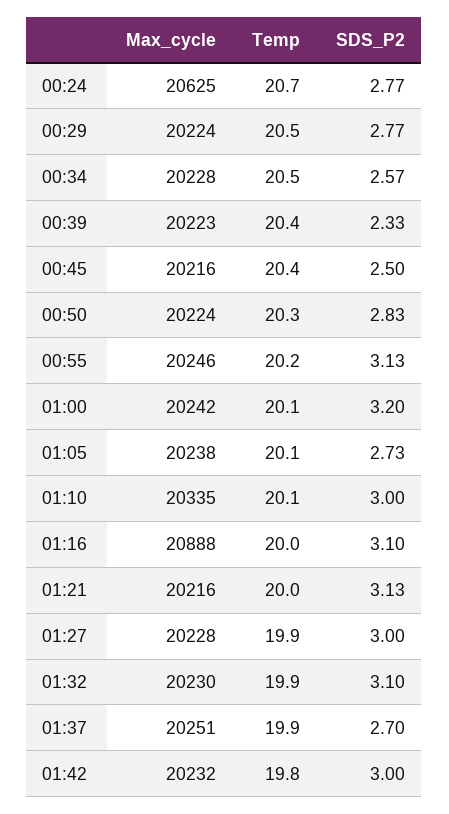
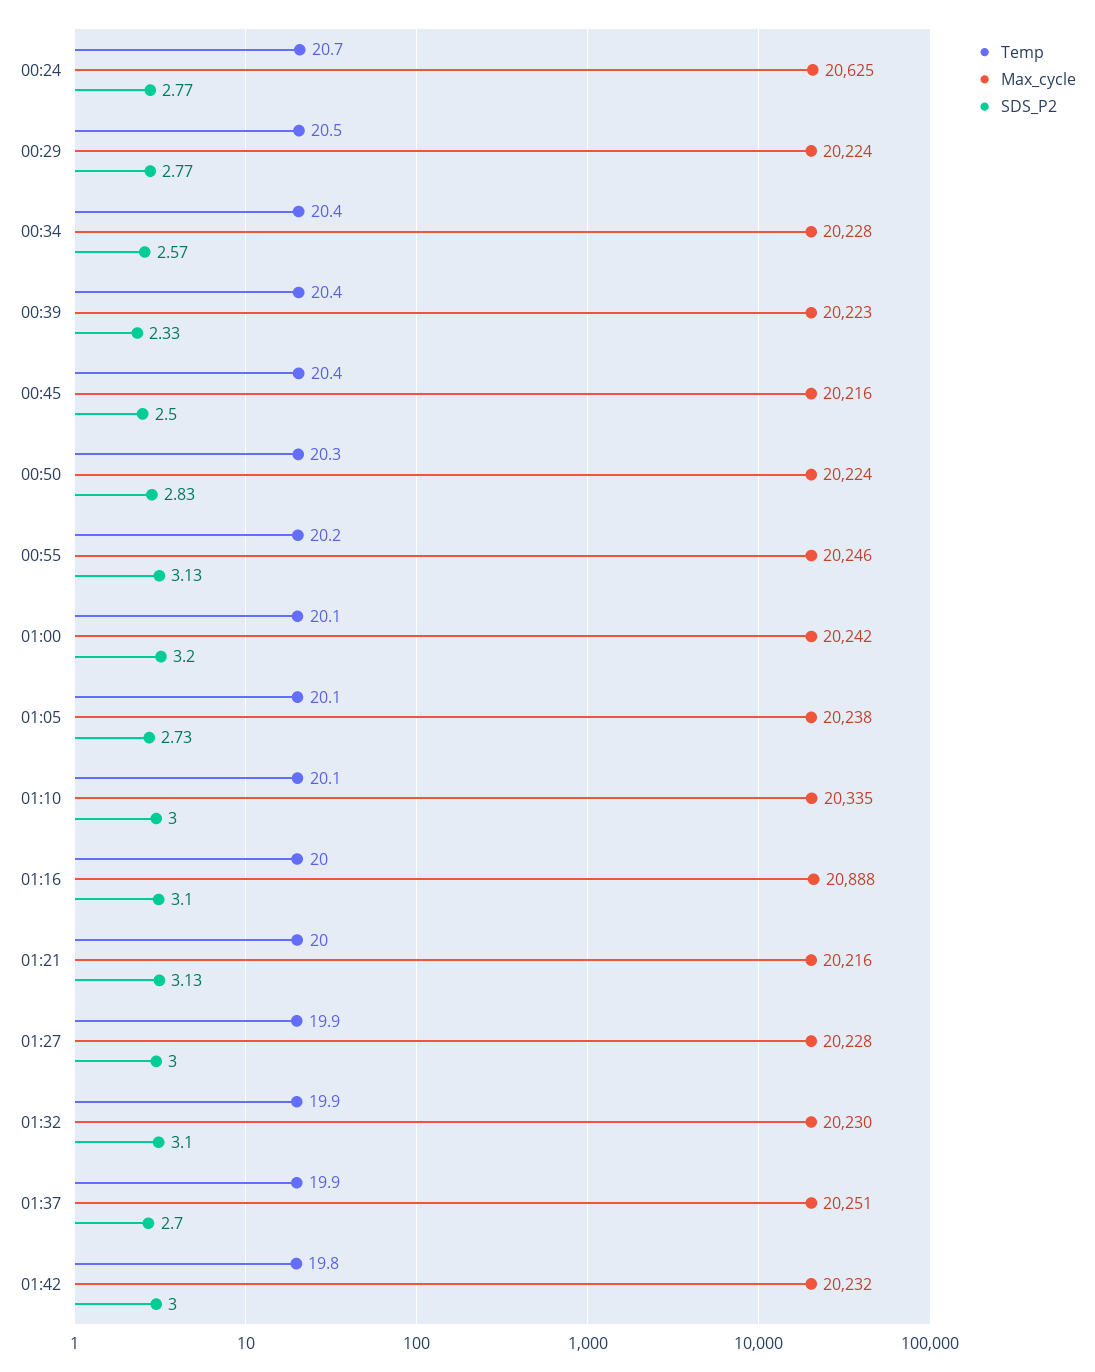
  {
    "Max_cycle": {
      "00:24": 20625,
      "00:29": 20224,
      "00:34": 20228,
      "00:39": 20223,
      "00:45": 20216,
      "00:50": 20224,
      "00:55": 20246,
      "01:00": 20242,
      "01:05": 20238,
      "01:10": 20335,
      "01:16": 20888,
      "01:21": 20216,
      "01:27": 20228,
      "01:32": 20230,
      "01:37": 20251,
      "01:42": 20232
    },
    "Temp": {
      "00:24": 20.7,
      "00:29": 20.5,
-     "00:34": 20.5,
+     "00:34": 20.4,
      "00:39": 20.4,
      "00:45": 20.4,
      "00:50": 20.3,
      "00:55": 20.2,
      "01:00": 20.1,
      "01:05": 20.1,
      "01:10": 20.1,
      "01:16": 20,
      "01:21": 20,
      "01:27": 19.9,
      "01:32": 19.9,
      "01:37": 19.9,
      "01:42": 19.8
    },
    "SDS_P2": {
      "00:24": 2.77,
      "00:29": 2.77,
      "00:34": 2.57,
      "00:39": 2.33,
      "00:45": 2.5,
      "00:50": 2.83,
      "00:55": 3.13,
      "01:00": 3.2,
      "01:05": 2.73,
      "01:10": 3,
      "01:16": 3.1,
      "01:21": 3.13,
      "01:27": 3,
      "01:32": 3.1,
      "01:37": 2.7,
      "01:42": 3
    }
  }

